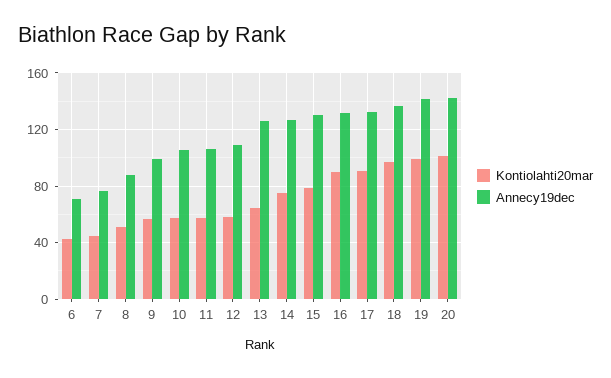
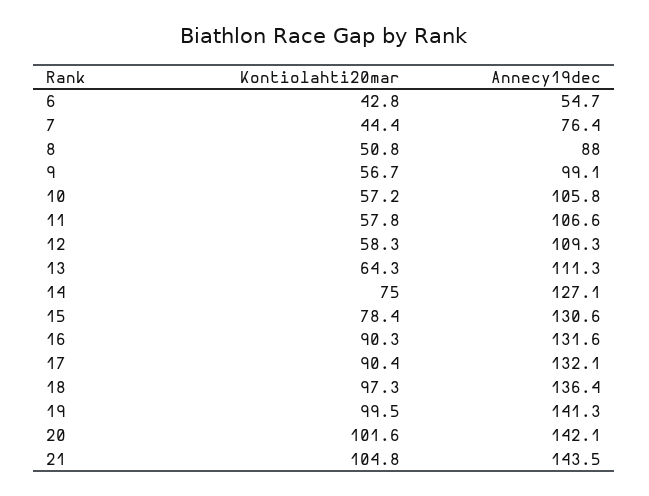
  {
    "Kontiolahti20mar": {
      "6": 42.8,
      "7": 44.4,
      "8": 50.8,
      "9": 56.7,
      "10": 57.2,
      "11": 57.8,
      "12": 58.3,
      "13": 64.3,
      "14": 75,
      "15": 78.4,
      "16": 90.3,
      "17": 90.4,
      "18": 97.3,
      "19": 99.5,
-     "20": 101.6
+     "20": 101.6,
+     "21": 104.8
    },
    "Annecy19dec": {
-     "6": 70,
+     "6": 54.7,
      "7": 76.4,
      "8": 88,
      "9": 99.1,
      "10": 105.8,
      "11": 106.6,
      "12": 109.3,
-     "13": 125,
+     "13": 111.3,
      "14": 127.1,
      "15": 130.6,
      "16": 131.6,
      "17": 132.1,
      "18": 136.4,
      "19": 141.3,
-     "20": 142.1
+     "20": 142.1,
+     "21": 143.5
    }
  }

